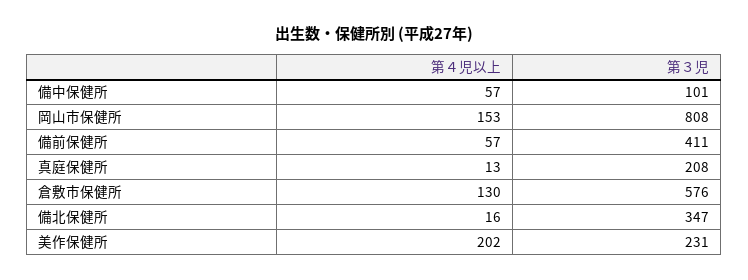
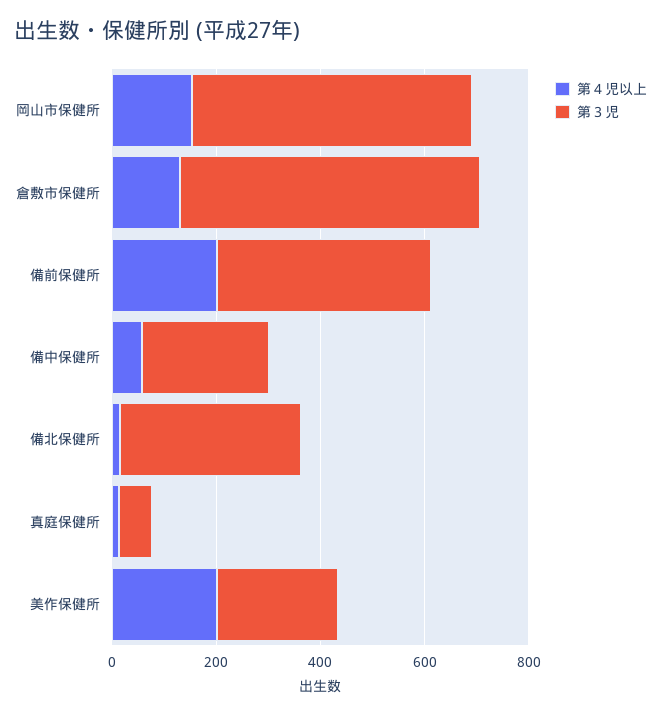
  {
    "第４児以上": {
      "備中保健所": 57,
      "岡山市保健所": 153,
-     "備前保健所": 57,
+     "備前保健所": 200,
      "真庭保健所": 13,
      "倉敷市保健所": 130,
      "備北保健所": 16,
      "美作保健所": 202
    },
    "第３児": {
-     "備中保健所": 101,
+     "備中保健所": 250,
-     "岡山市保健所": 808,
+     "岡山市保健所": 550,
      "備前保健所": 411,
-     "真庭保健所": 208,
+     "真庭保健所": 50,
      "倉敷市保健所": 576,
      "備北保健所": 347,
      "美作保健所": 231
    }
  }

